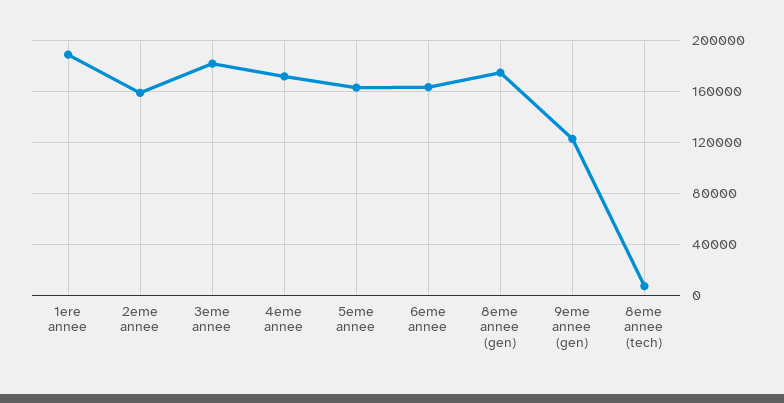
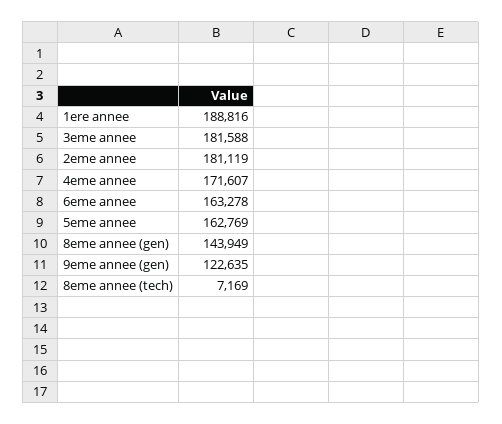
  {
    "1ere annee": 188816,
-   "2eme annee": 160000,
+   "2eme annee": 181119,
    "3eme annee": 181588,
    "4eme annee": 171607,
    "5eme annee": 162769,
    "6eme annee": 163278,
-   "8eme annee (gen)": 175000,
+   "8eme annee (gen)": 143949,
    "9eme annee (gen)": 122635,
    "8eme annee (tech)": 7169
  }

